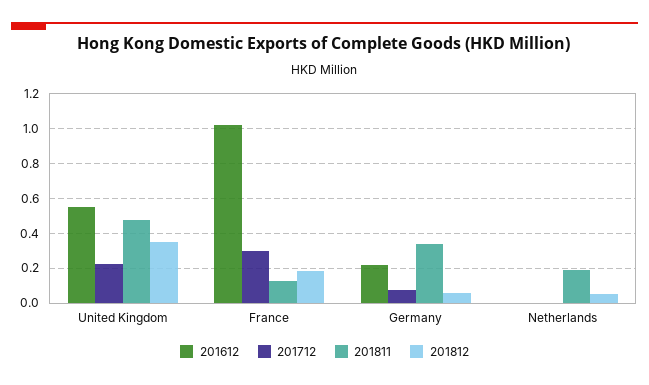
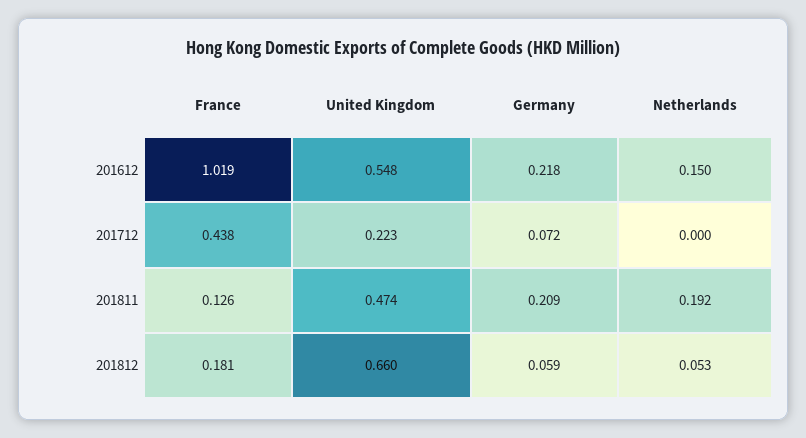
  {
    "201612": {
      "United Kingdom": 0.548,
      "France": 1.019,
      "Germany": 0.218,
-     "Netherlands": 0
+     "Netherlands": 0.15
    },
    "201712": {
      "United Kingdom": 0.223,
-     "France": 0.3,
+     "France": 0.438,
      "Germany": 0.072,
      "Netherlands": 0
    },
    "201811": {
      "United Kingdom": 0.474,
      "France": 0.126,
-     "Germany": 0.35,
+     "Germany": 0.209,
      "Netherlands": 0.192
    },
    "201812": {
-     "United Kingdom": 0.35,
+     "United Kingdom": 0.66,
      "France": 0.181,
      "Germany": 0.059,
      "Netherlands": 0.053
    }
  }

